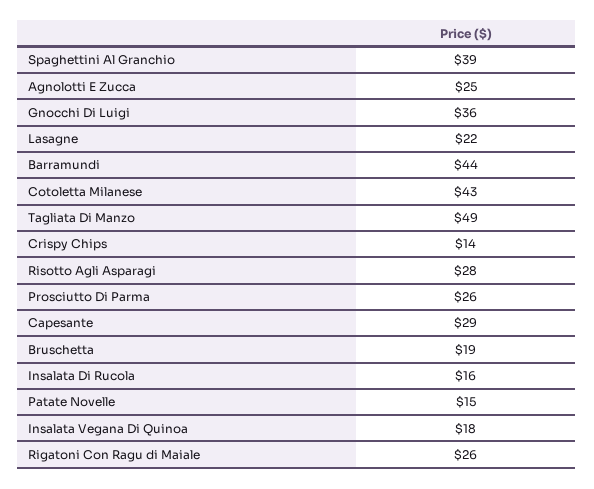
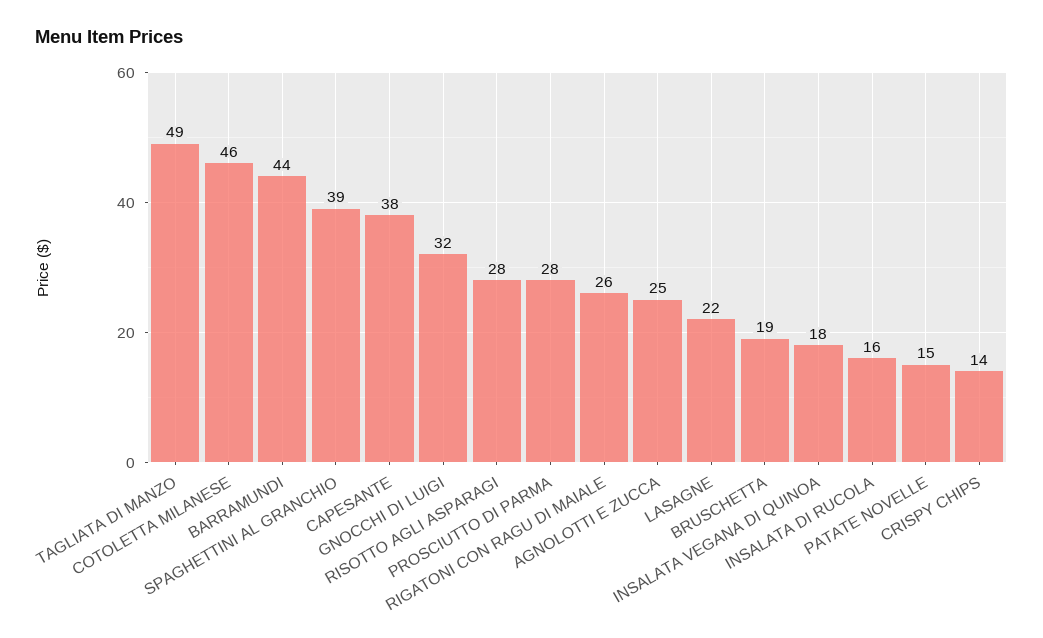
  {
    "Spaghettini Al Granchio": 39,
    "Agnolotti E Zucca": 25,
-   "Gnocchi Di Luigi": 36,
+   "Gnocchi Di Luigi": 32,
    "Lasagne": 22,
    "Barramundi": 44,
-   "Cotoletta Milanese": 43,
+   "Cotoletta Milanese": 46,
    "Tagliata Di Manzo": 49,
    "Crispy Chips": 14,
    "Risotto Agli Asparagi": 28,
-   "Prosciutto Di Parma": 26,
+   "Prosciutto Di Parma": 28,
-   "Capesante": 29,
+   "Capesante": 38,
    "Bruschetta": 19,
    "Insalata Di Rucola": 16,
    "Patate Novelle": 15,
    "Insalata Vegana Di Quinoa": 18,
    "Rigatoni Con Ragu di Maiale": 26
  }

